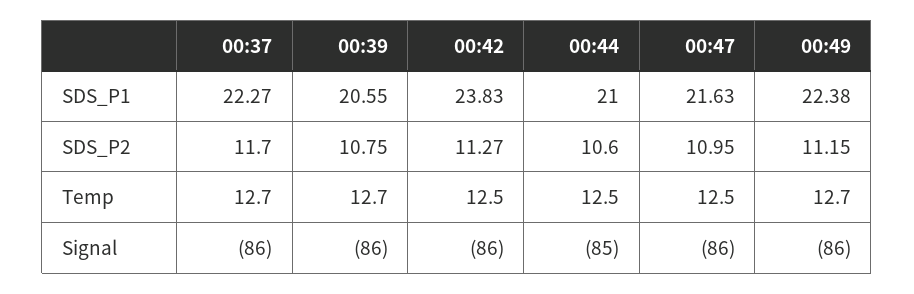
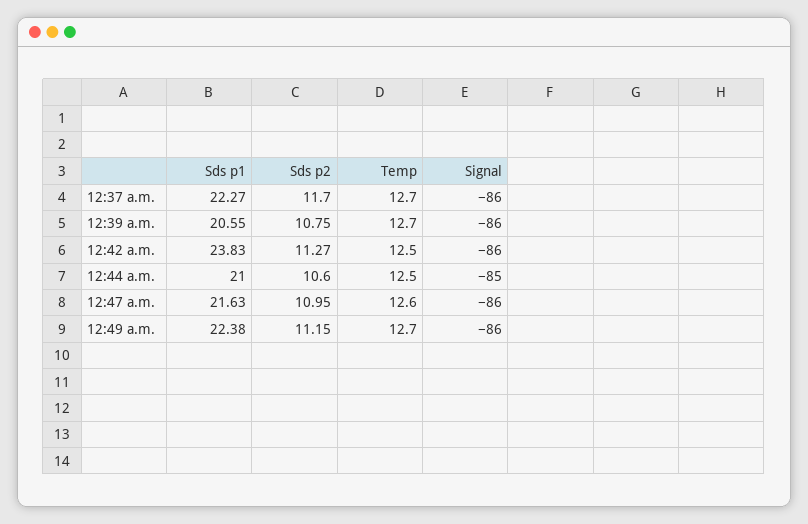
  {
    "00:37": {
      "SDS_P1": 22.27,
      "SDS_P2": 11.7,
      "Temp": 12.7,
      "Signal": -86
    },
    "00:39": {
      "SDS_P1": 20.55,
      "SDS_P2": 10.75,
      "Temp": 12.7,
      "Signal": -86
    },
    "00:42": {
      "SDS_P1": 23.83,
      "SDS_P2": 11.27,
      "Temp": 12.5,
      "Signal": -86
    },
    "00:44": {
      "SDS_P1": 21,
      "SDS_P2": 10.6,
      "Temp": 12.5,
      "Signal": -85
    },
    "00:47": {
      "SDS_P1": 21.63,
      "SDS_P2": 10.95,
-     "Temp": 12.5,
+     "Temp": 12.6,
      "Signal": -86
    },
    "00:49": {
      "SDS_P1": 22.38,
      "SDS_P2": 11.15,
      "Temp": 12.7,
      "Signal": -86
    }
  }

